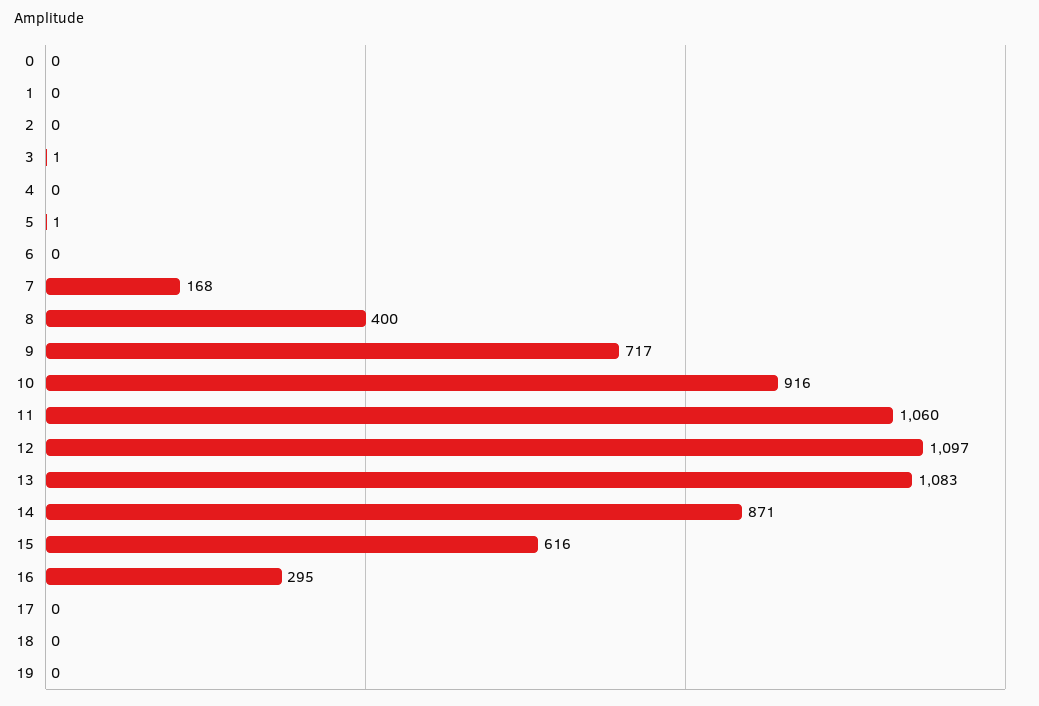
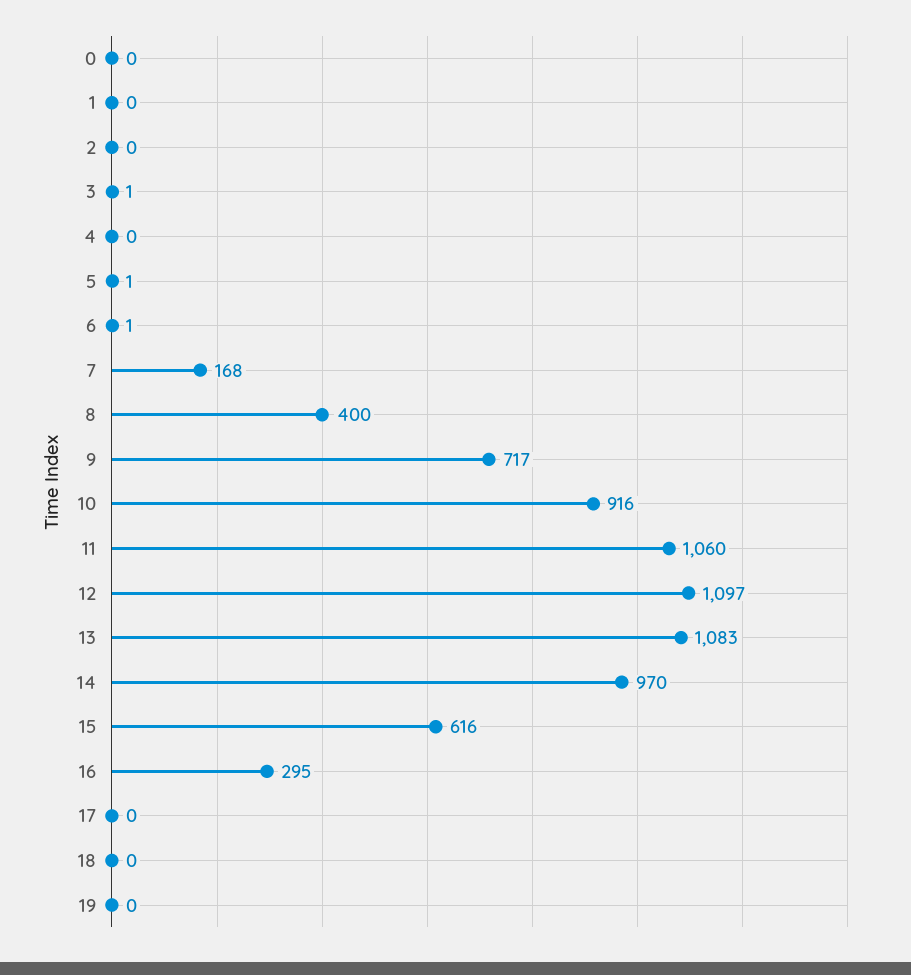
  {
    "0": 0,
    "1": 0,
    "2": 0,
    "3": 1,
    "4": 0,
    "5": 1,
-   "6": 0,
+   "6": 1,
    "7": 168,
    "8": 400,
    "9": 717,
    "10": 916,
    "11": 1060,
    "12": 1097,
    "13": 1083,
-   "14": 871,
+   "14": 970,
    "15": 616,
    "16": 295,
    "17": 0,
    "18": 0,
    "19": 0
  }

